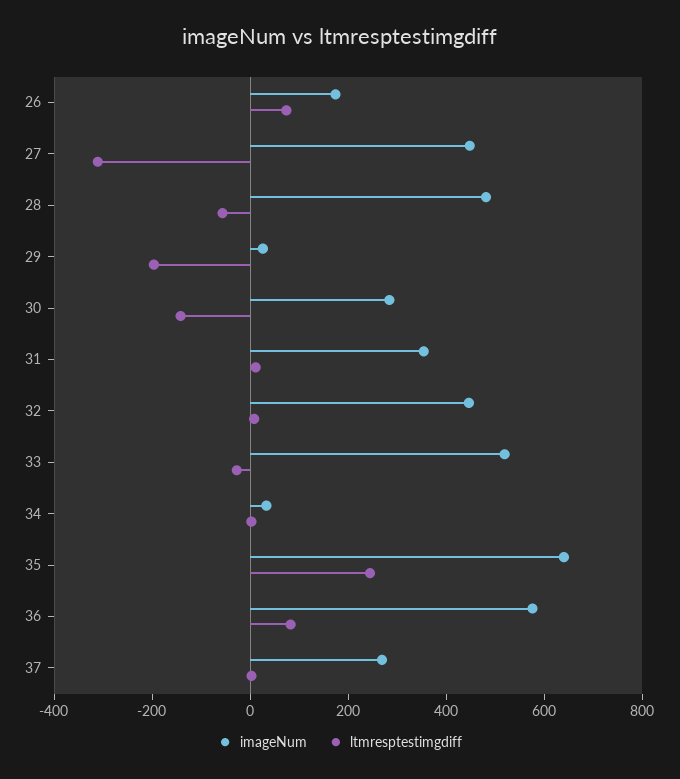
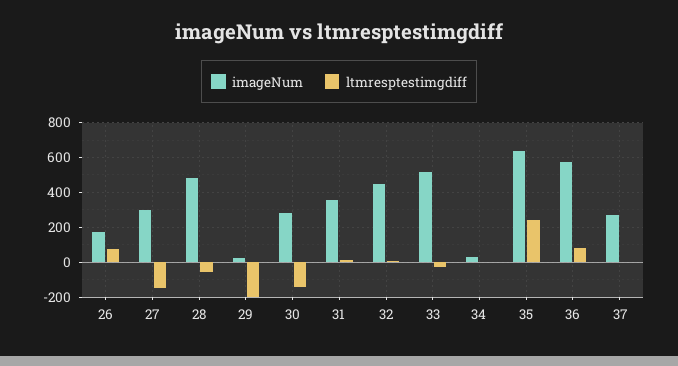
  {
    "imageNum": {
      "26": 150,
-     "27": 450,
+     "27": 300,
      "28": 500,
      "29": 50,
      "30": 300,
      "31": 350,
      "32": 450,
      "33": 500,
      "34": 50,
      "35": 650,
      "36": 600,
      "37": 250
    },
    "ltmresptestimgdiff": {
      "26": 50,
-     "27": -300,
+     "27": -150,
      "28": -50,
      "29": -200,
      "30": -150,
      "31": 0,
      "32": 0,
      "33": -50,
      "34": 0,
      "35": 250,
      "36": 100,
      "37": 0
    }
  }

